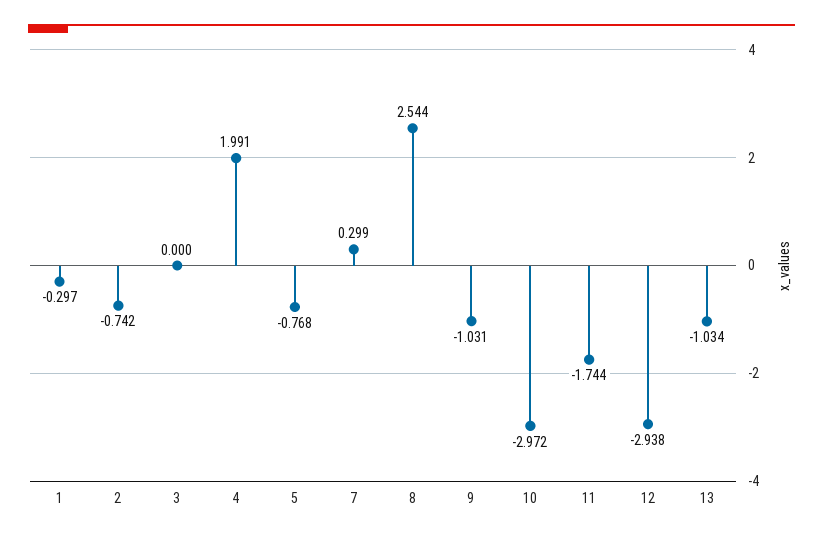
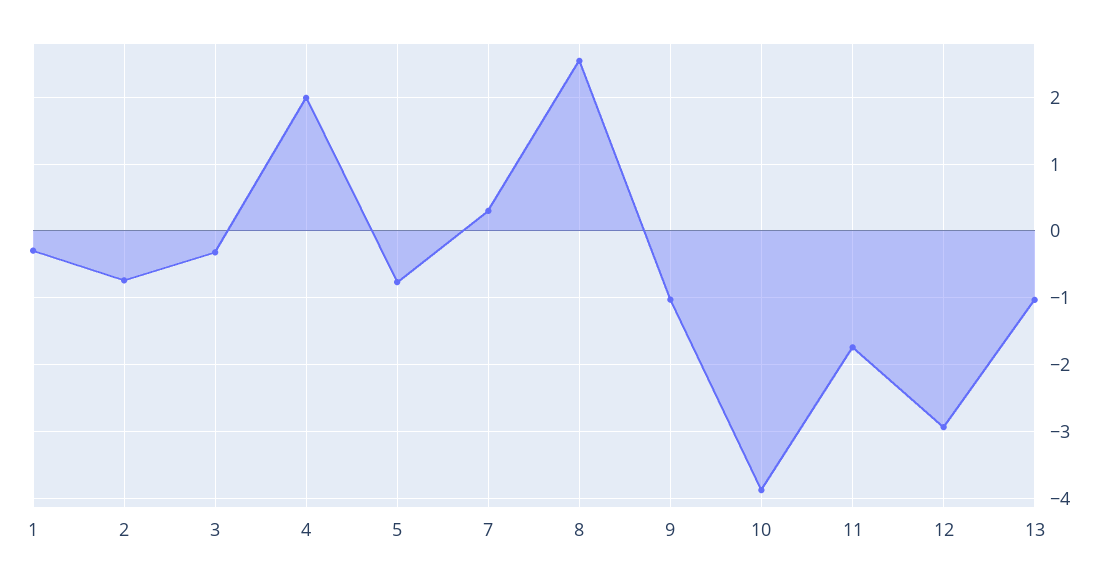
  {
    "1": -0.297,
    "2": -0.742,
-   "3": 0,
+   "3": -0.3,
    "4": 1.991,
    "5": -0.768,
    "7": 0.299,
    "8": 2.544,
    "9": -1.031,
-   "10": -2.972,
+   "10": -3.9,
    "11": -1.744,
    "12": -2.938,
    "13": -1.034
  }

